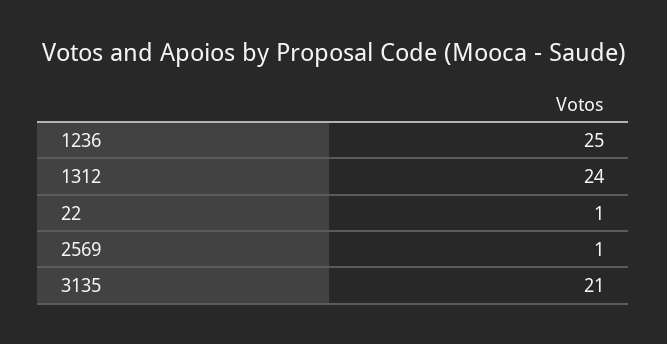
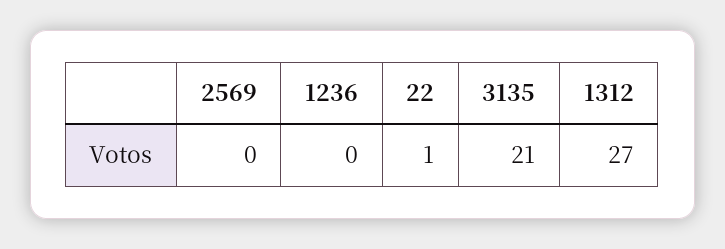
  {
-   "1236": 25,
+   "1236": 0,
-   "1312": 24,
+   "1312": 27,
    "22": 1,
-   "2569": 1,
+   "2569": 0,
    "3135": 21
  }

